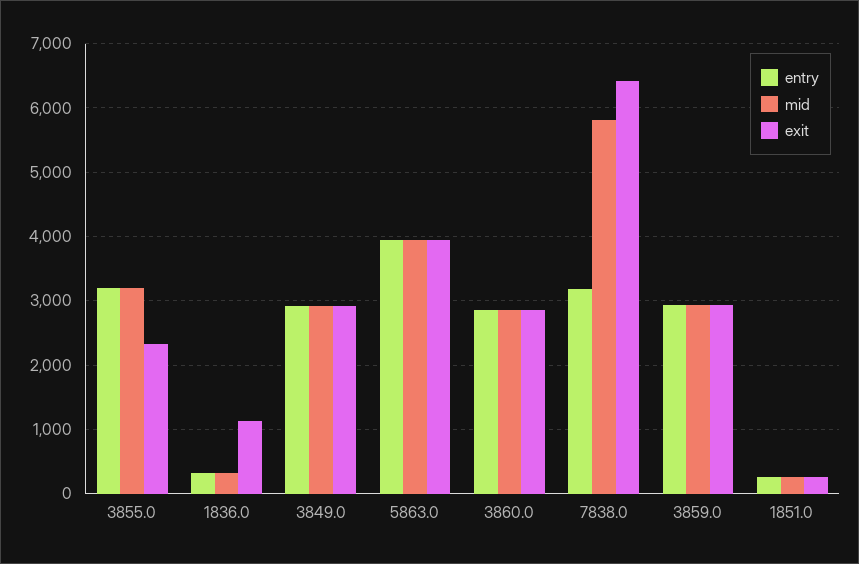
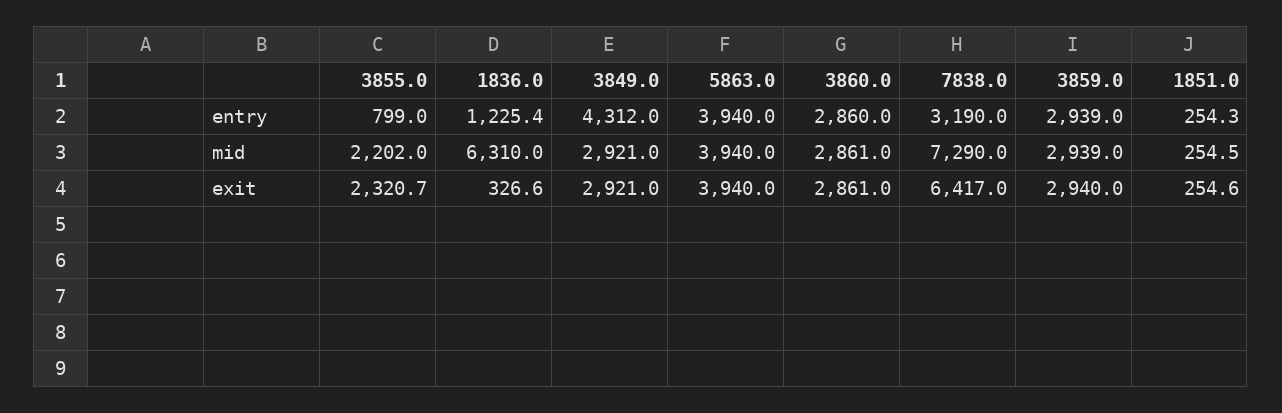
  {
    "entry": {
-     "3855.0": 3200,
+     "3855.0": 799,
-     "1836.0": 300,
+     "1836.0": 1225.4,
-     "3849.0": 2900,
+     "3849.0": 4312,
      "5863.0": 3940,
      "3860.0": 2860,
      "7838.0": 3190,
      "3859.0": 2939,
      "1851.0": 254.3
    },
    "mid": {
-     "3855.0": 3200,
+     "3855.0": 2202,
-     "1836.0": 300,
+     "1836.0": 6310,
      "3849.0": 2921,
      "5863.0": 3940,
      "3860.0": 2861,
-     "7838.0": 5800,
+     "7838.0": 7290,
      "3859.0": 2939,
      "1851.0": 254.5
    },
    "exit": {
      "3855.0": 2320.7,
-     "1836.0": 1100,
+     "1836.0": 326.6,
      "3849.0": 2921,
      "5863.0": 3940,
      "3860.0": 2861,
      "7838.0": 6417,
      "3859.0": 2940,
      "1851.0": 254.6
    }
  }

